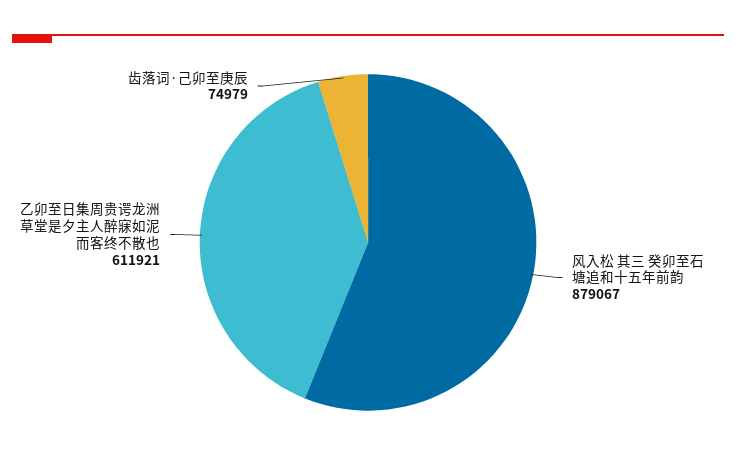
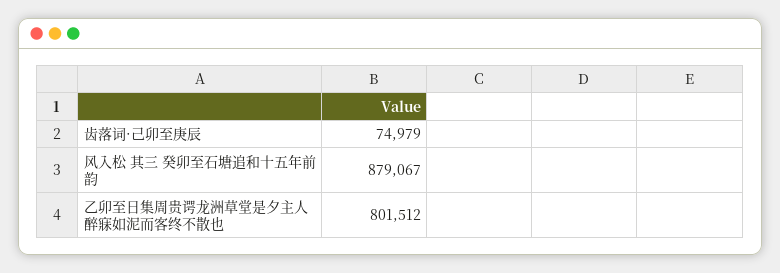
  {
    "风入松 其三 癸卯至石塘追和十五年前韵": 879067,
-   "乙卯至日集周贵谔龙洲草堂是夕主人醉寐如泥而客终不散也": 611921,
+   "乙卯至日集周贵谔龙洲草堂是夕主人醉寐如泥而客终不散也": 801512,
    "齿落词·己卯至庚辰": 74979
  }

